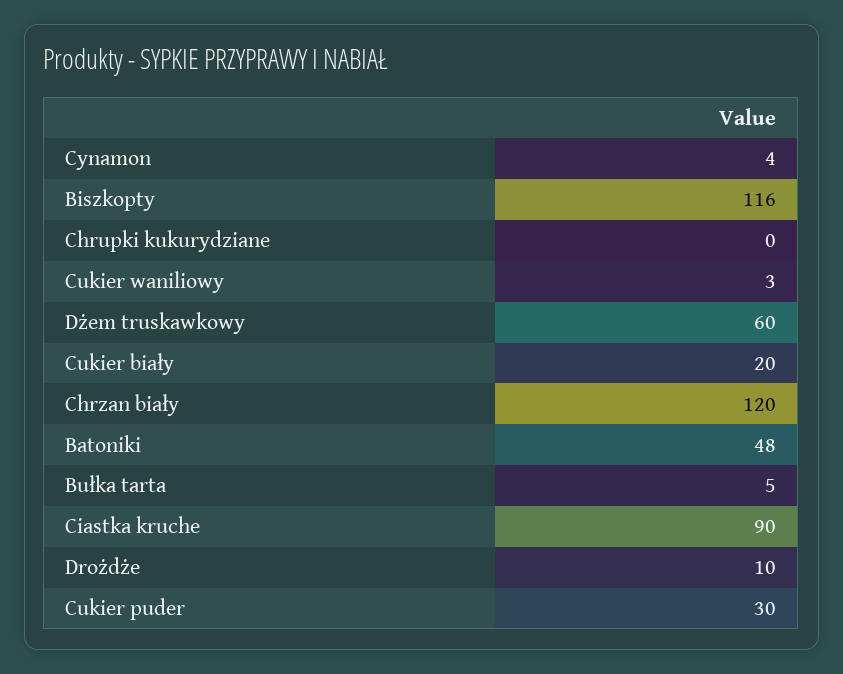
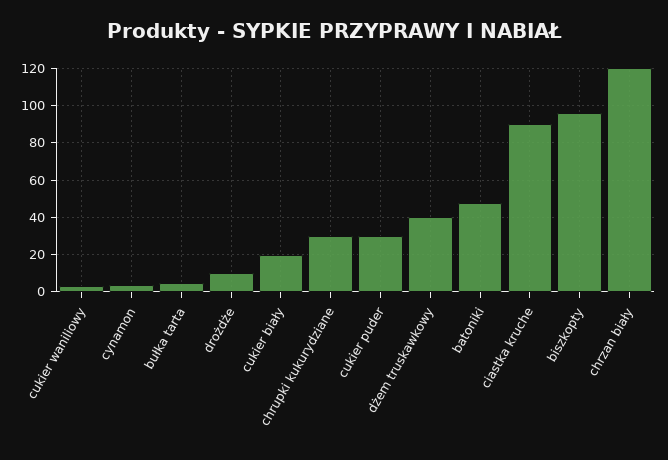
  {
    "Cynamon": 4,
-   "Biszkopty": 116,
+   "Biszkopty": 95,
-   "Chrupki kukurydziane": 0,
+   "Chrupki kukurydziane": 30,
    "Cukier waniliowy": 3,
-   "Dżem truskawkowy": 60,
+   "Dżem truskawkowy": 40,
    "Cukier biały": 20,
    "Chrzan biały": 120,
    "Batoniki": 48,
    "Bułka tarta": 5,
    "Ciastka kruche": 90,
    "Drożdże": 10,
    "Cukier puder": 30
  }

